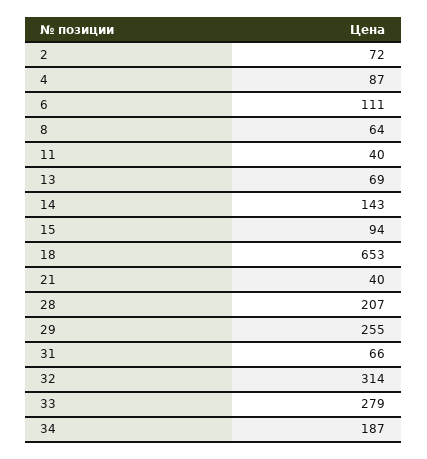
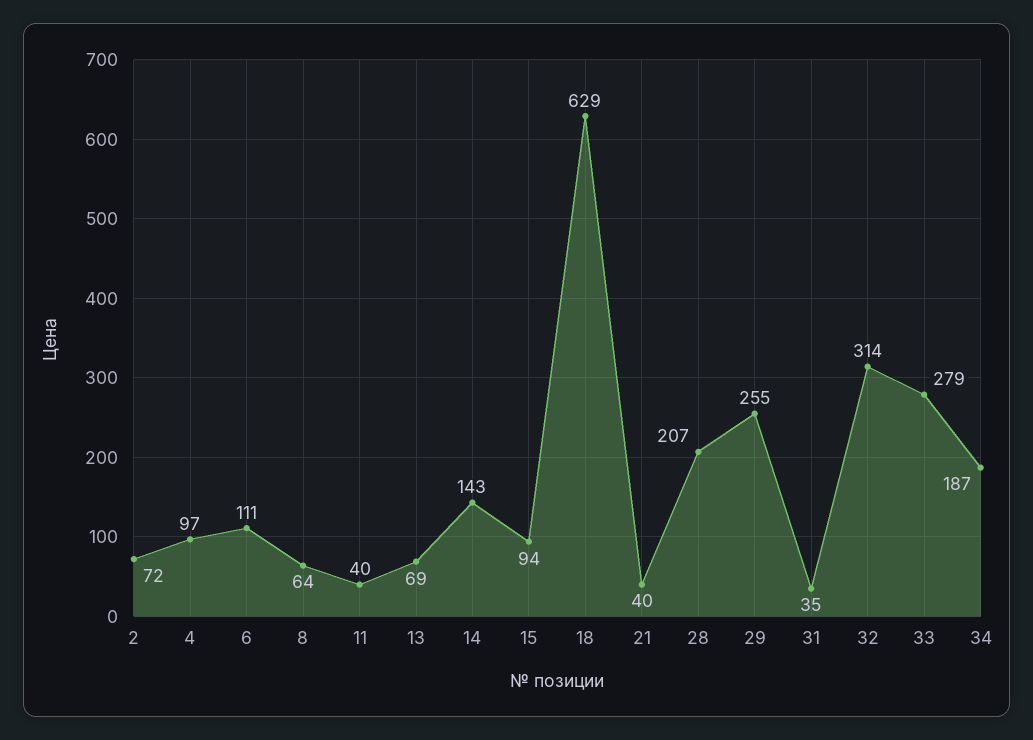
  {
    "2": 72,
-   "4": 87,
+   "4": 97,
    "6": 111,
    "8": 64,
    "11": 40,
    "13": 69,
    "14": 143,
    "15": 94,
-   "18": 653,
+   "18": 629,
    "21": 40,
    "28": 207,
    "29": 255,
-   "31": 66,
+   "31": 35,
    "32": 314,
    "33": 279,
    "34": 187
  }

